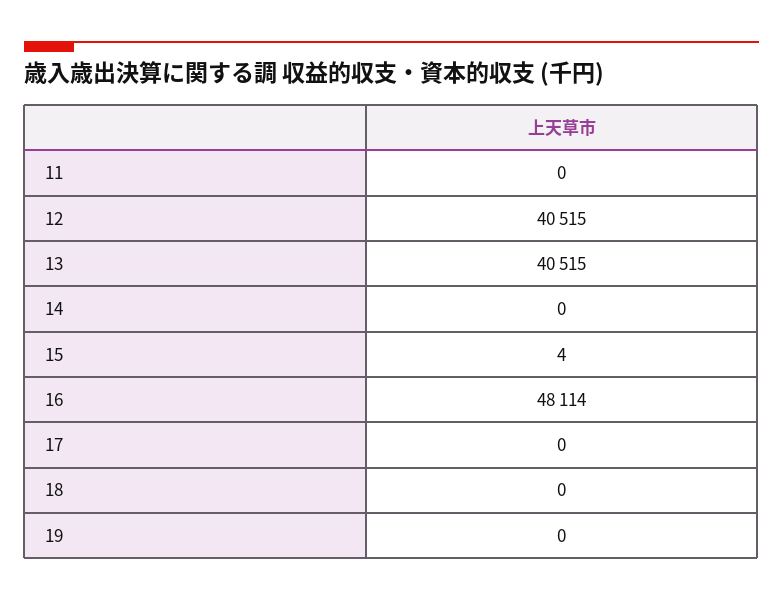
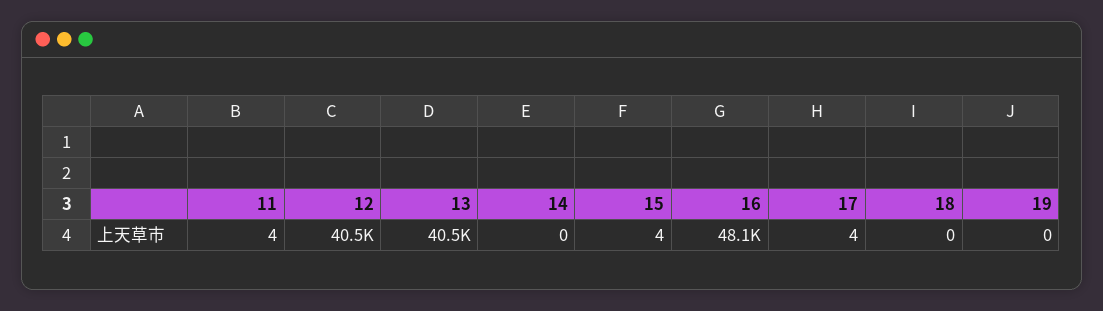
  {
-   "11": 0,
+   "11": 4,
    "12": 40515,
    "13": 40515,
    "14": 0,
    "15": 4,
    "16": 48114,
-   "17": 0,
+   "17": 4,
    "18": 0,
    "19": 0
  }

